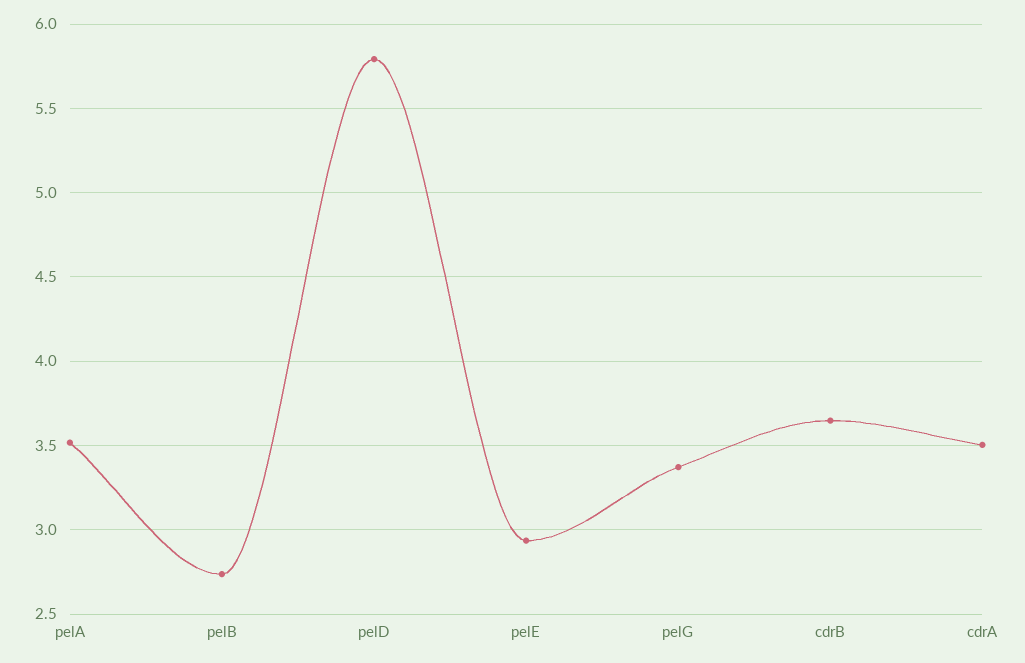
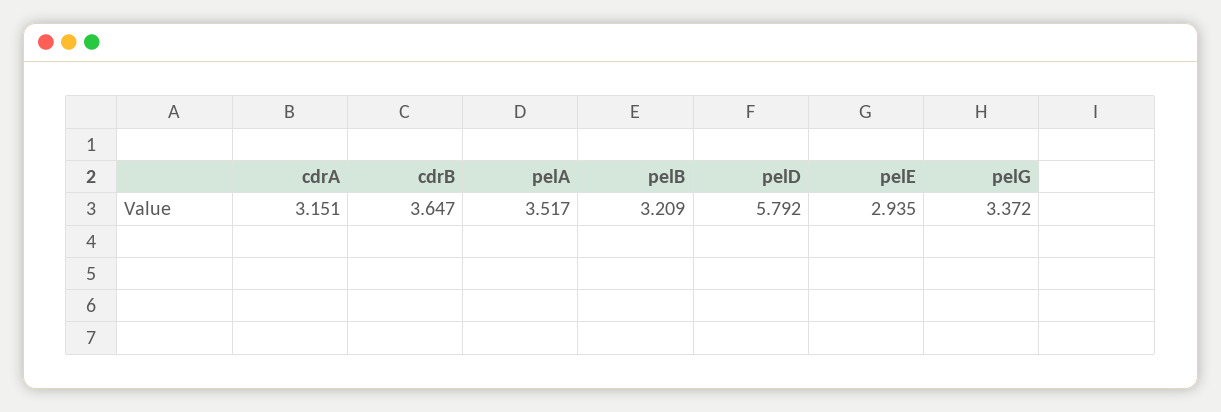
  {
    "pelA": 3.517,
-   "pelB": 2.75,
+   "pelB": 3.209,
    "pelD": 5.792,
    "pelE": 2.935,
    "pelG": 3.372,
    "cdrB": 3.647,
-   "cdrA": 3.5
+   "cdrA": 3.151
  }

